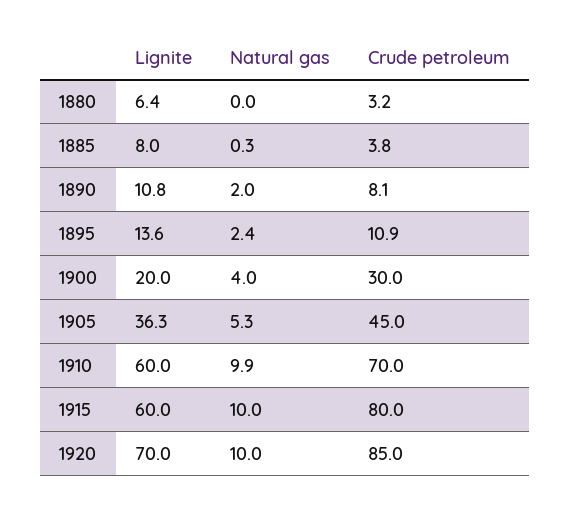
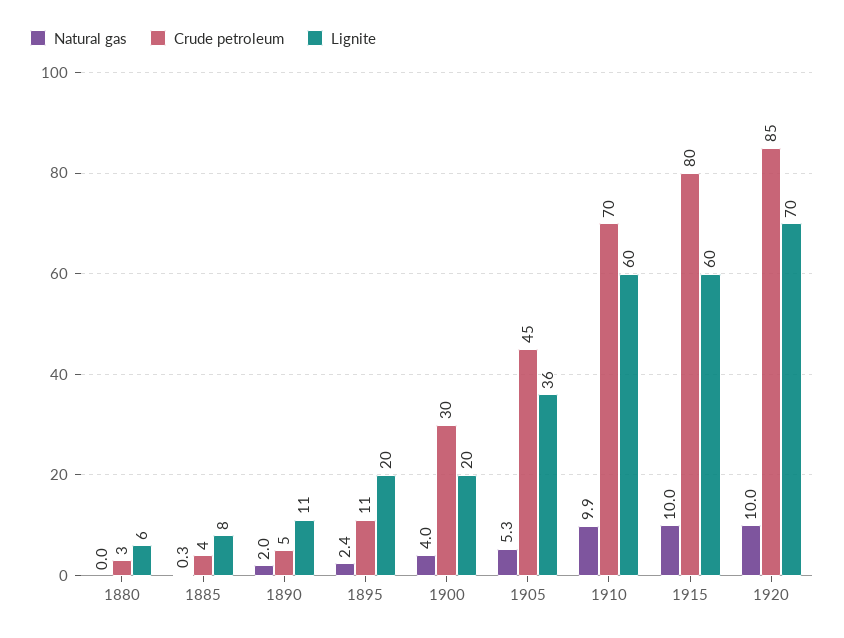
  {
    "Lignite": {
      "1880": 6.4,
      "1885": 8,
      "1890": 10.8,
-     "1895": 13.6,
+     "1895": 20,
      "1900": 20,
      "1905": 36.3,
      "1910": 60,
      "1915": 60,
      "1920": 70
    },
    "Natural gas": {
      "1880": 0,
      "1885": 0.3,
      "1890": 2,
      "1895": 2.4,
      "1900": 4,
      "1905": 5.3,
      "1910": 9.9,
      "1915": 10,
      "1920": 10
    },
    "Crude petroleum": {
      "1880": 3.2,
      "1885": 3.8,
-     "1890": 8.1,
+     "1890": 5,
      "1895": 10.9,
      "1900": 30,
      "1905": 45,
      "1910": 70,
      "1915": 80,
      "1920": 85
    }
  }

